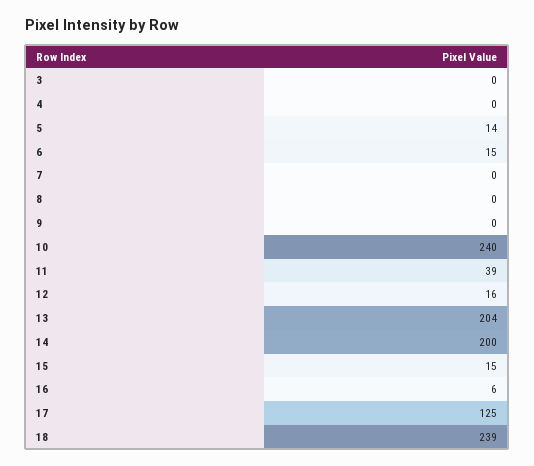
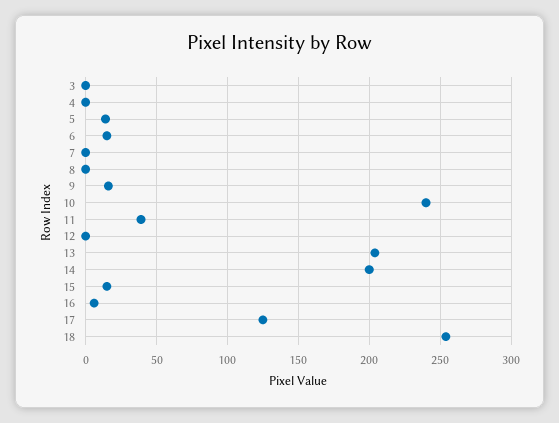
  {
    "3": 0,
    "4": 0,
    "5": 14,
    "6": 15,
    "7": 0,
    "8": 0,
-   "9": 0,
+   "9": 15,
    "10": 240,
    "11": 39,
-   "12": 16,
+   "12": 0,
    "13": 204,
    "14": 200,
    "15": 15,
    "16": 6,
    "17": 125,
-   "18": 239
+   "18": 255
  }

